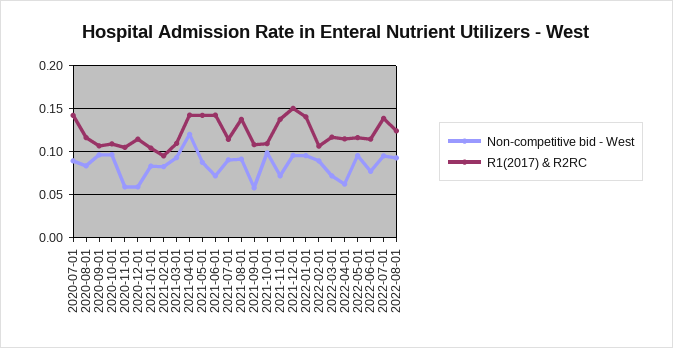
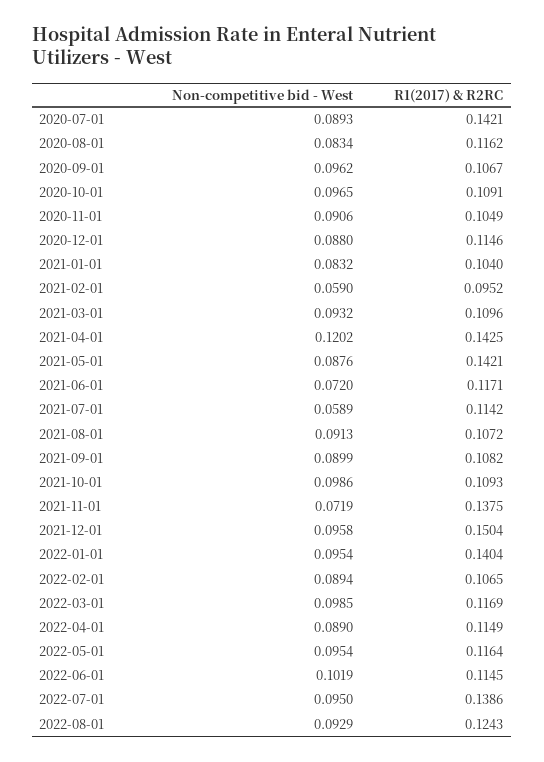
  {
    "Non-competitive bid - West": {
      "2020-07-01": 0.0893,
      "2020-08-01": 0.0834,
      "2020-09-01": 0.0962,
      "2020-10-01": 0.0965,
-     "2020-11-01": 0.06,
+     "2020-11-01": 0.0906,
-     "2020-12-01": 0.06,
+     "2020-12-01": 0.088,
      "2021-01-01": 0.0832,
-     "2021-02-01": 0.08,
+     "2021-02-01": 0.059,
      "2021-03-01": 0.0932,
      "2021-04-01": 0.1202,
      "2021-05-01": 0.0876,
      "2021-06-01": 0.072,
-     "2021-07-01": 0.09,
+     "2021-07-01": 0.0589,
      "2021-08-01": 0.0913,
-     "2021-09-01": 0.06,
+     "2021-09-01": 0.0899,
      "2021-10-01": 0.0986,
      "2021-11-01": 0.0719,
      "2021-12-01": 0.0958,
      "2022-01-01": 0.0954,
      "2022-02-01": 0.0894,
-     "2022-03-01": 0.07,
+     "2022-03-01": 0.0985,
-     "2022-04-01": 0.06,
+     "2022-04-01": 0.089,
      "2022-05-01": 0.0954,
-     "2022-06-01": 0.08,
+     "2022-06-01": 0.1019,
      "2022-07-01": 0.095,
      "2022-08-01": 0.0929
    },
    "R1(2017) & R2RC": {
      "2020-07-01": 0.1421,
      "2020-08-01": 0.1162,
      "2020-09-01": 0.1067,
      "2020-10-01": 0.1091,
      "2020-11-01": 0.1049,
      "2020-12-01": 0.1146,
      "2021-01-01": 0.104,
      "2021-02-01": 0.0952,
      "2021-03-01": 0.1096,
      "2021-04-01": 0.1425,
      "2021-05-01": 0.1421,
-     "2021-06-01": 0.14,
+     "2021-06-01": 0.1171,
      "2021-07-01": 0.1142,
-     "2021-08-01": 0.14,
+     "2021-08-01": 0.1072,
      "2021-09-01": 0.1082,
      "2021-10-01": 0.1093,
      "2021-11-01": 0.1375,
      "2021-12-01": 0.1504,
      "2022-01-01": 0.1404,
      "2022-02-01": 0.1065,
      "2022-03-01": 0.1169,
      "2022-04-01": 0.1149,
      "2022-05-01": 0.1164,
      "2022-06-01": 0.1145,
      "2022-07-01": 0.1386,
      "2022-08-01": 0.1243
    }
  }

